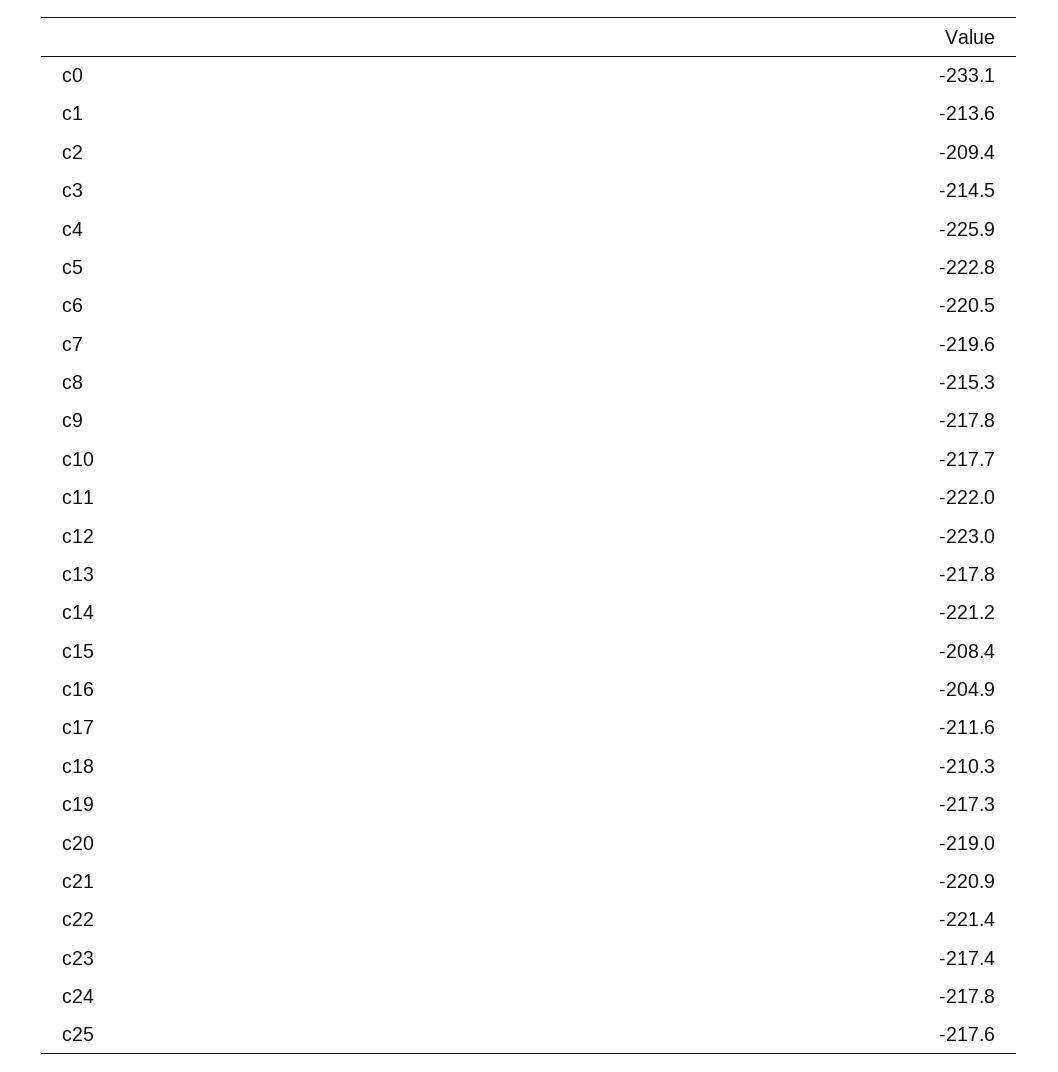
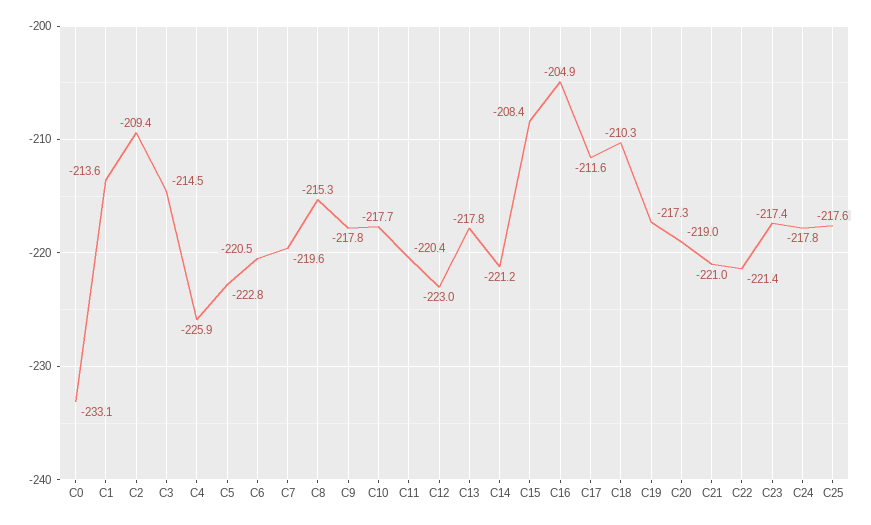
  {
    "c0": -233.1,
    "c1": -213.6,
    "c2": -209.4,
    "c3": -214.5,
    "c4": -225.9,
    "c5": -222.8,
    "c6": -220.5,
    "c7": -219.6,
    "c8": -215.3,
    "c9": -217.8,
    "c10": -217.7,
-   "c11": -222,
+   "c11": -220.4,
    "c12": -223,
    "c13": -217.8,
    "c14": -221.2,
    "c15": -208.4,
    "c16": -204.9,
    "c17": -211.6,
    "c18": -210.3,
    "c19": -217.3,
    "c20": -219,
-   "c21": -220.9,
+   "c21": -221,
    "c22": -221.4,
    "c23": -217.4,
    "c24": -217.8,
    "c25": -217.6
  }

